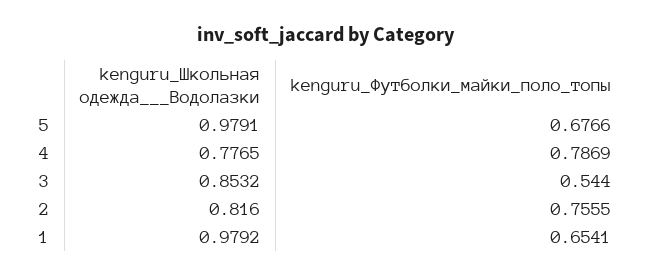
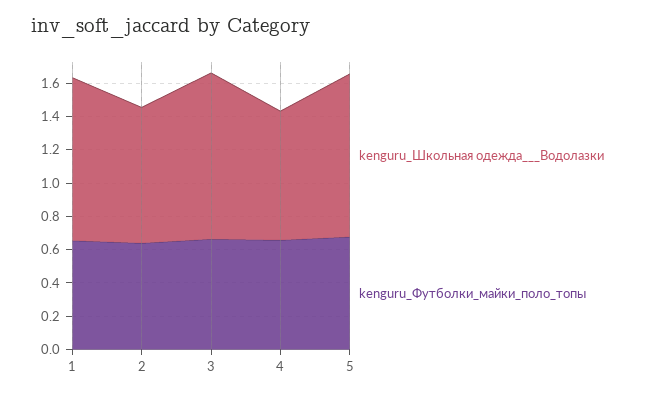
  {
    "kenguru_Школьная одежда___Водолазки": {
      "5": 0.9791,
      "4": 0.7765,
-     "3": 0.8532,
+     "3": 1,
      "2": 0.816,
      "1": 0.9792
    },
    "kenguru_Футболки_майки_поло_топы": {
      "5": 0.6766,
-     "4": 0.7869,
+     "4": 0.65,
-     "3": 0.544,
+     "3": 0.65,
-     "2": 0.7555,
+     "2": 0.65,
      "1": 0.6541
    }
  }

